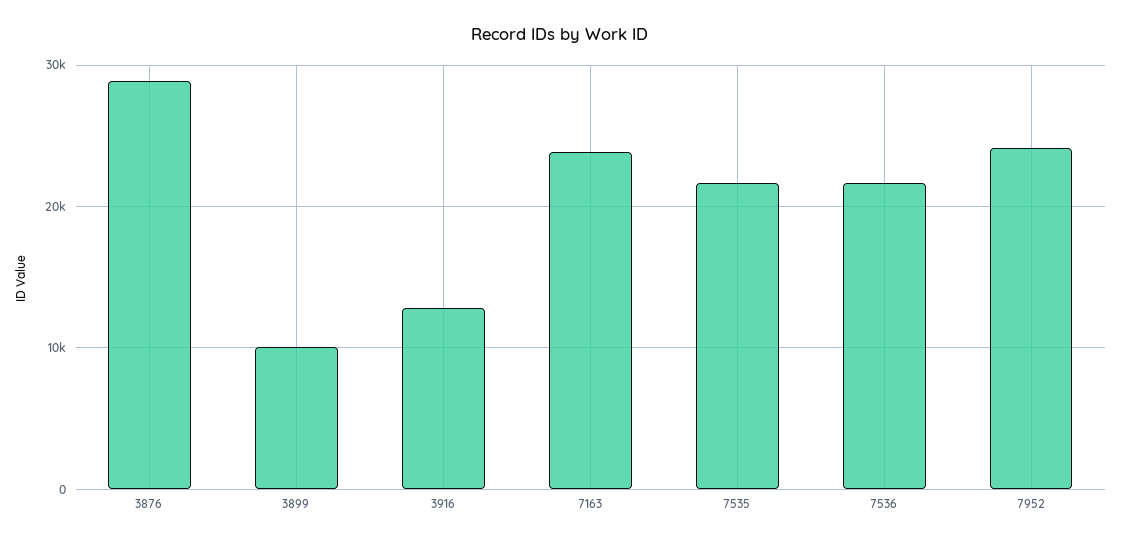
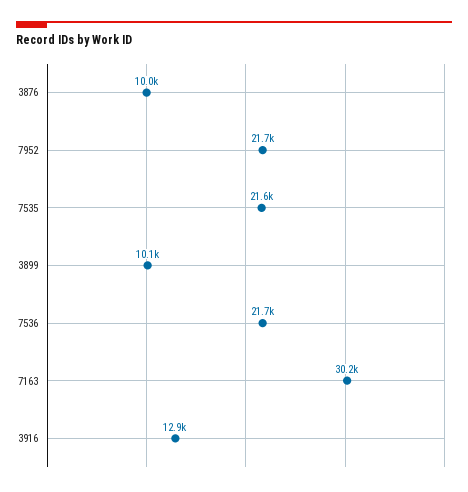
  {
-   "3876": 29000,
+   "3876": 10000,
    "3899": 10100,
    "3916": 12900,
-   "7163": 24000,
+   "7163": 30200,
    "7535": 21600,
    "7536": 21700,
-   "7952": 24000
+   "7952": 21700
  }

